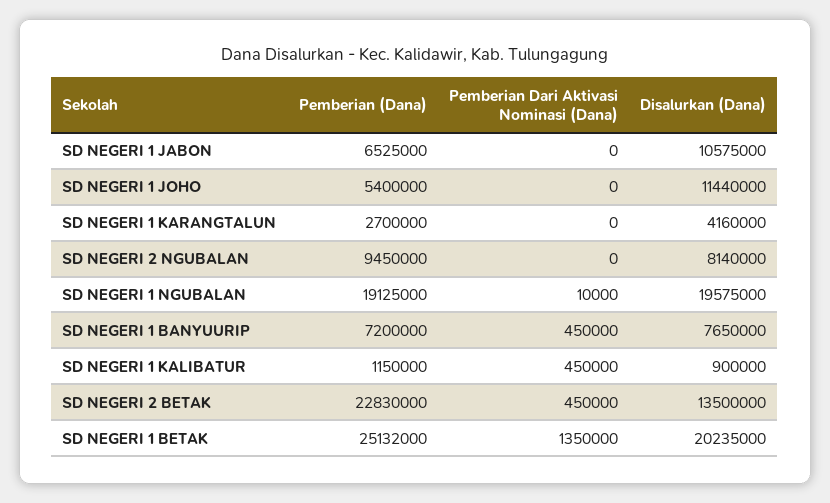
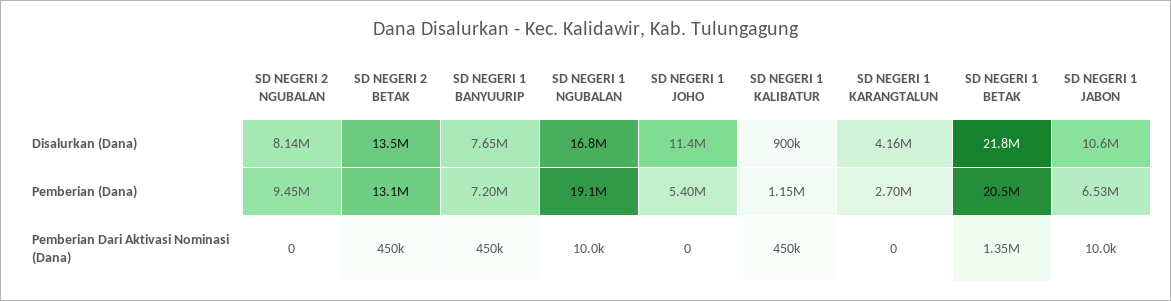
  {
    "Pemberian (Dana)": {
      "SD NEGERI 1 JABON": 6525000,
      "SD NEGERI 1 JOHO": 5400000,
      "SD NEGERI 1 KARANGTALUN": 2700000,
      "SD NEGERI 2 NGUBALAN": 9450000,
      "SD NEGERI 1 NGUBALAN": 19125000,
      "SD NEGERI 1 BANYUURIP": 7200000,
      "SD NEGERI 1 KALIBATUR": 1150000,
-     "SD NEGERI 2 BETAK": 22830000,
+     "SD NEGERI 2 BETAK": 13100000,
-     "SD NEGERI 1 BETAK": 25132000
+     "SD NEGERI 1 BETAK": 20500000
    },
    "Pemberian Dari Aktivasi Nominasi (Dana)": {
-     "SD NEGERI 1 JABON": 0,
+     "SD NEGERI 1 JABON": 10000,
      "SD NEGERI 1 JOHO": 0,
      "SD NEGERI 1 KARANGTALUN": 0,
      "SD NEGERI 2 NGUBALAN": 0,
      "SD NEGERI 1 NGUBALAN": 10000,
      "SD NEGERI 1 BANYUURIP": 450000,
      "SD NEGERI 1 KALIBATUR": 450000,
      "SD NEGERI 2 BETAK": 450000,
      "SD NEGERI 1 BETAK": 1350000
    },
    "Disalurkan (Dana)": {
      "SD NEGERI 1 JABON": 10575000,
      "SD NEGERI 1 JOHO": 11440000,
      "SD NEGERI 1 KARANGTALUN": 4160000,
      "SD NEGERI 2 NGUBALAN": 8140000,
-     "SD NEGERI 1 NGUBALAN": 19575000,
+     "SD NEGERI 1 NGUBALAN": 16800000,
      "SD NEGERI 1 BANYUURIP": 7650000,
      "SD NEGERI 1 KALIBATUR": 900000,
      "SD NEGERI 2 BETAK": 13500000,
-     "SD NEGERI 1 BETAK": 20235000
+     "SD NEGERI 1 BETAK": 21800000
    }
  }

